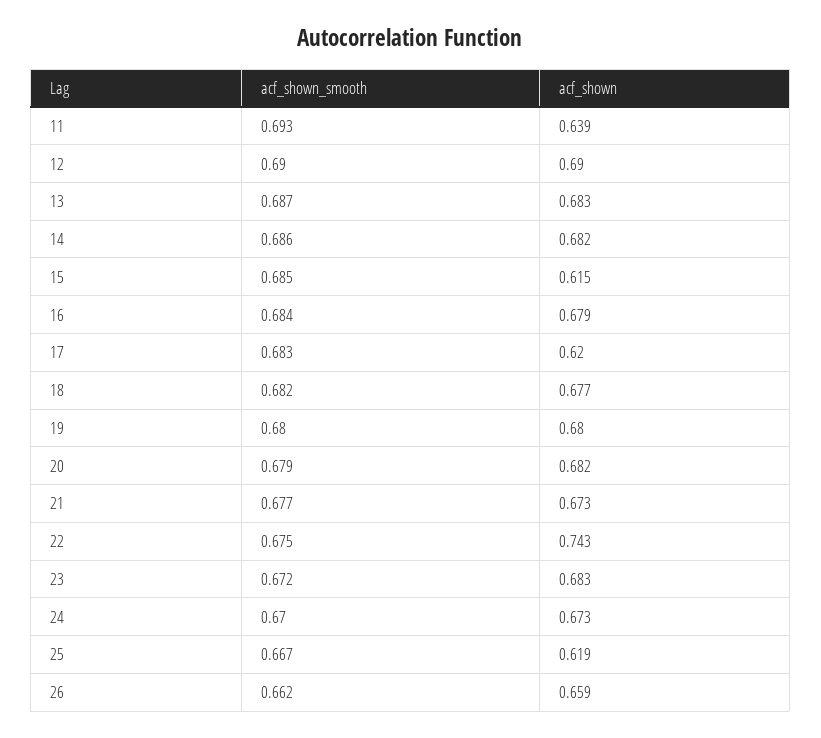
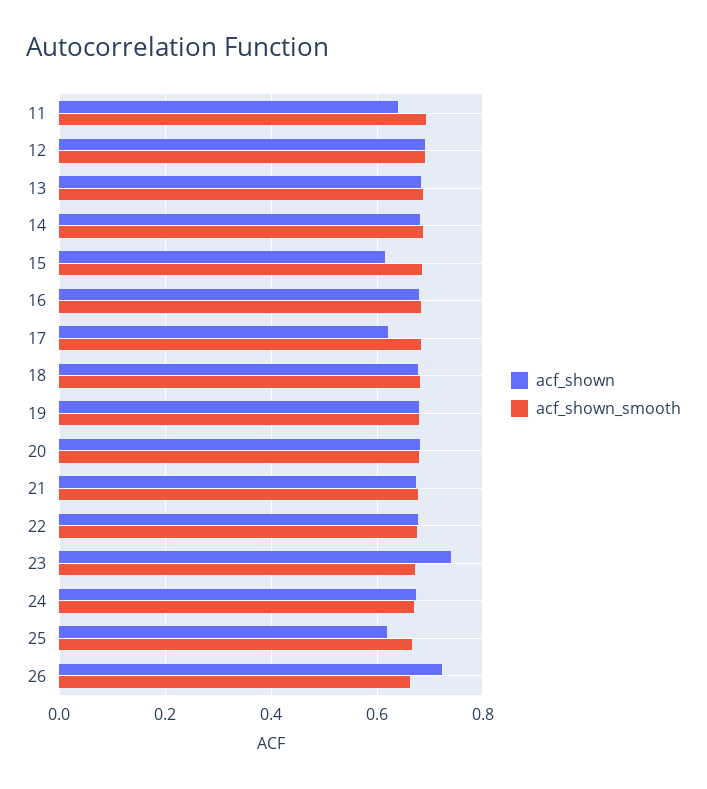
  {
    "acf_shown_smooth": {
      "11": 0.693,
      "12": 0.69,
      "13": 0.687,
      "14": 0.686,
      "15": 0.685,
      "16": 0.684,
      "17": 0.683,
      "18": 0.682,
      "19": 0.68,
      "20": 0.679,
      "21": 0.677,
      "22": 0.675,
      "23": 0.672,
      "24": 0.67,
      "25": 0.667,
      "26": 0.662
    },
    "acf_shown": {
      "11": 0.639,
      "12": 0.69,
      "13": 0.683,
      "14": 0.682,
      "15": 0.615,
      "16": 0.679,
      "17": 0.62,
      "18": 0.677,
      "19": 0.68,
      "20": 0.682,
      "21": 0.673,
-     "22": 0.743,
+     "22": 0.68,
-     "23": 0.683,
+     "23": 0.74,
      "24": 0.673,
      "25": 0.619,
-     "26": 0.659
+     "26": 0.72
    }
  }

